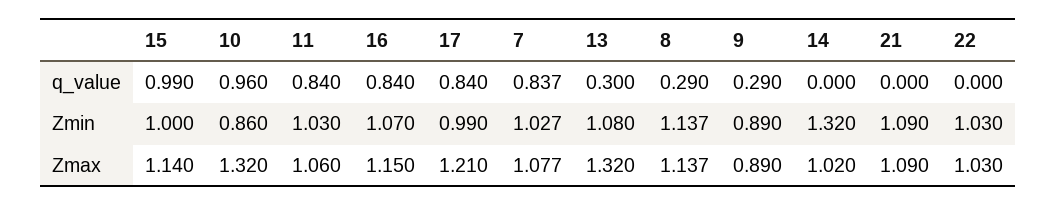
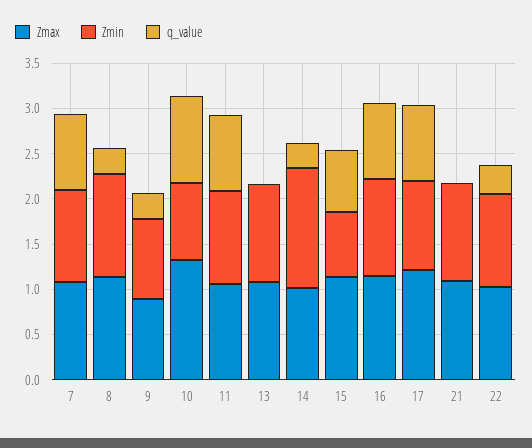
  {
    "q_value": {
-     "15": 0.99,
+     "15": 0.7,
      "10": 0.96,
      "11": 0.84,
      "16": 0.84,
      "17": 0.84,
      "7": 0.837,
-     "13": 0.3,
+     "13": 0,
      "8": 0.29,
      "9": 0.29,
-     "14": 0,
+     "14": 0.3,
      "21": 0,
-     "22": 0
+     "22": 0.3
    },
    "Zmin": {
-     "15": 1,
+     "15": 0.7,
      "10": 0.86,
      "11": 1.03,
      "16": 1.07,
      "17": 0.99,
      "7": 1.027,
      "13": 1.08,
      "8": 1.137,
      "9": 0.89,
      "14": 1.32,
      "21": 1.09,
      "22": 1.03
    },
    "Zmax": {
      "15": 1.14,
      "10": 1.32,
      "11": 1.06,
      "16": 1.15,
      "17": 1.21,
      "7": 1.077,
-     "13": 1.32,
+     "13": 1.1,
      "8": 1.137,
      "9": 0.89,
      "14": 1.02,
      "21": 1.09,
      "22": 1.03
    }
  }

